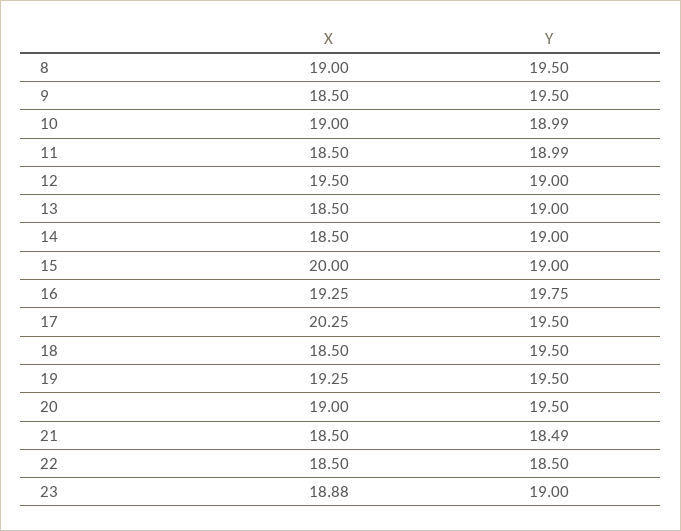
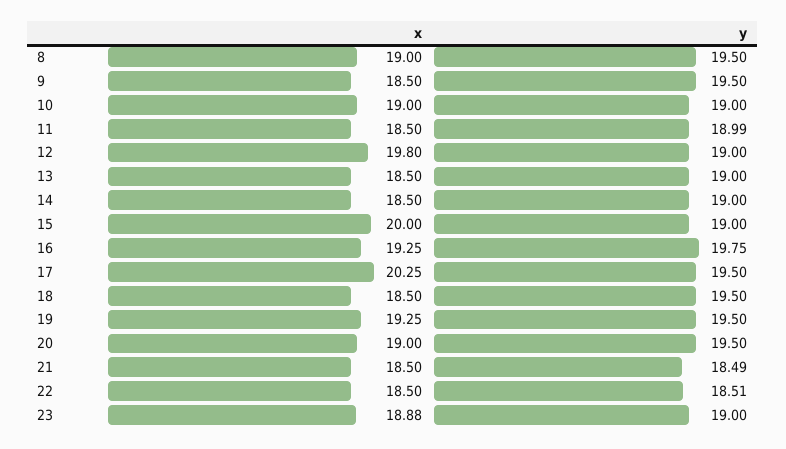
  {
    "X": {
      "8": 19,
      "9": 18.5,
      "10": 19,
      "11": 18.5,
-     "12": 19.5,
+     "12": 19.8,
      "13": 18.5,
      "14": 18.5,
      "15": 20,
      "16": 19.25,
      "17": 20.25,
      "18": 18.5,
      "19": 19.25,
      "20": 19,
      "21": 18.5,
      "22": 18.5,
      "23": 18.88
    },
    "Y": {
      "8": 19.5,
      "9": 19.5,
-     "10": 18.99,
+     "10": 19,
      "11": 18.99,
      "12": 19,
      "13": 19,
      "14": 19,
      "15": 19,
      "16": 19.75,
      "17": 19.5,
      "18": 19.5,
      "19": 19.5,
      "20": 19.5,
      "21": 18.49,
-     "22": 18.5,
+     "22": 18.51,
      "23": 19
    }
  }

